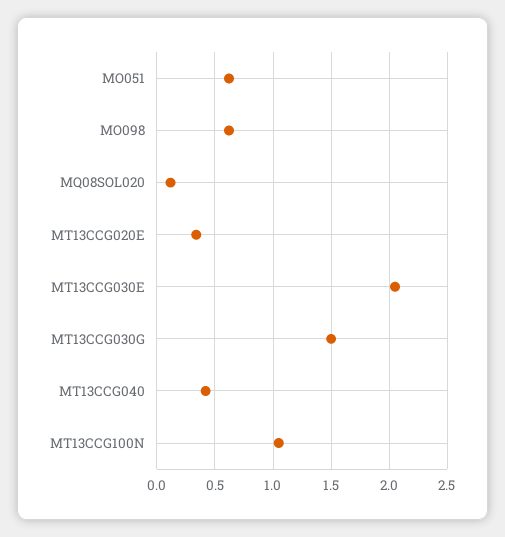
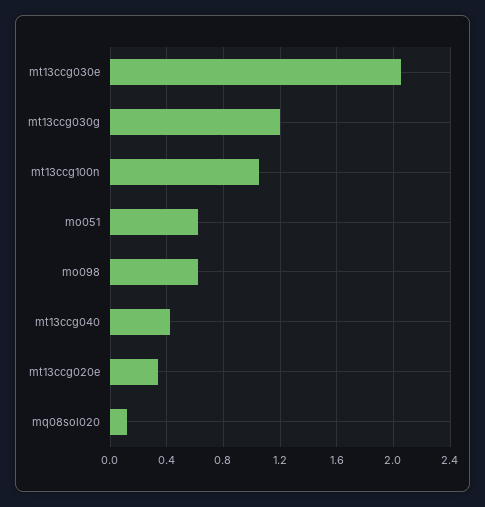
  {
    "MO051": 0.6,
    "MO098": 0.6,
    "MQ08SOL020": 0.1,
    "MT13CCG020E": 0.35,
    "MT13CCG030E": 2.05,
-   "MT13CCG030G": 1.5,
+   "MT13CCG030G": 1.2,
    "MT13CCG040": 0.4,
    "MT13CCG100N": 1.05
  }

